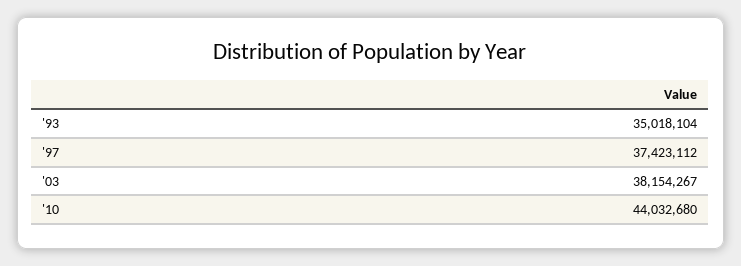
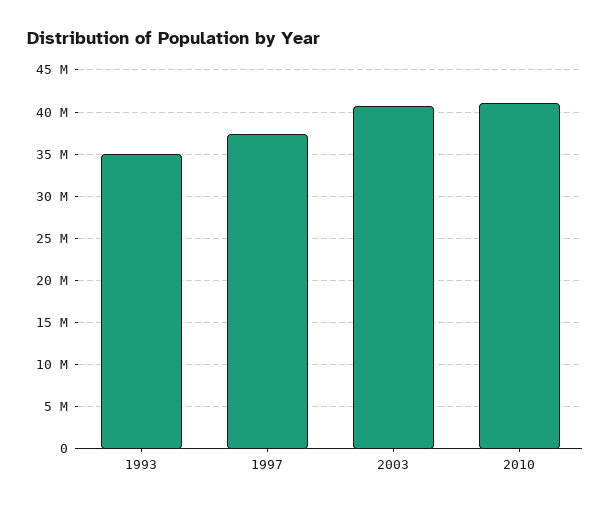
  {
    "'93": 35018104,
    "'97": 37423112,
-   "'03": 38154267,
+   "'03": 41000000,
-   "'10": 44032680
+   "'10": 41000000
  }

